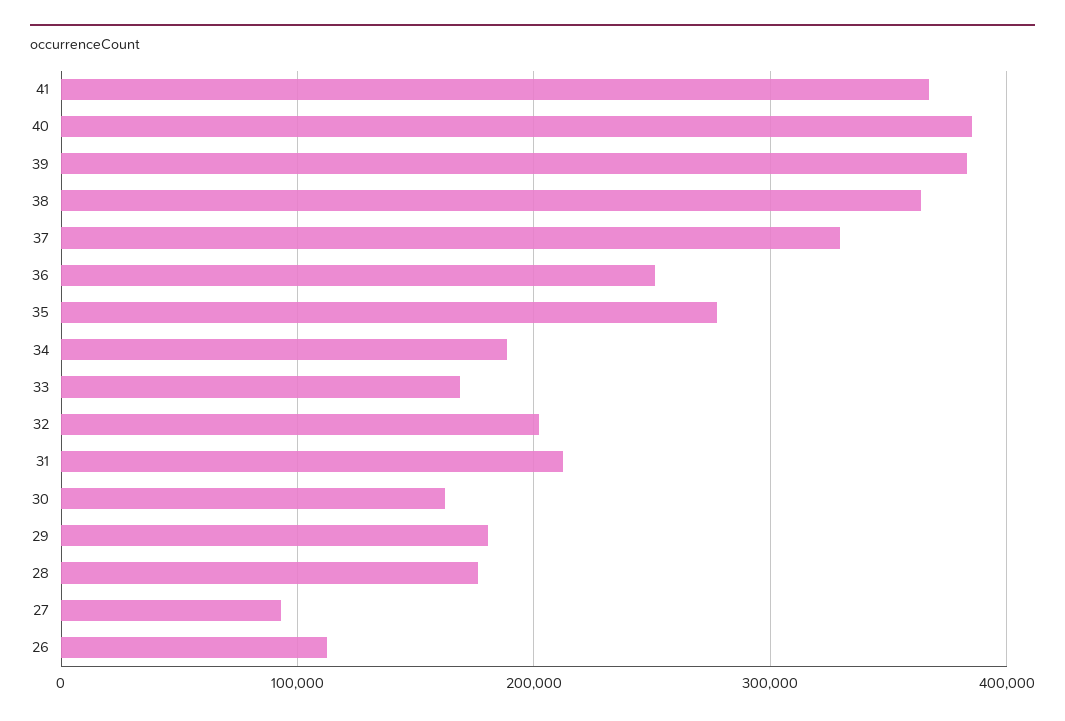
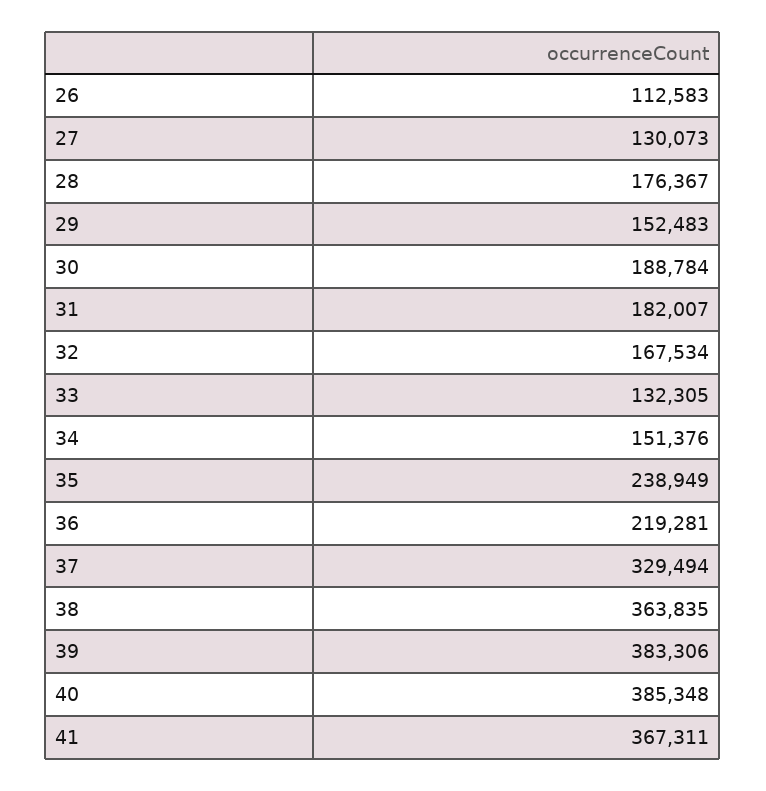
  {
    "41": 367311,
    "40": 385348,
    "39": 383306,
    "38": 363835,
    "37": 329494,
-   "36": 250000,
+   "36": 219281,
-   "35": 280000,
+   "35": 238949,
-   "34": 190000,
+   "34": 151376,
-   "33": 170000,
+   "33": 132305,
-   "32": 200000,
+   "32": 167534,
-   "31": 210000,
+   "31": 182007,
-   "30": 160000,
+   "30": 188784,
-   "29": 180000,
+   "29": 152483,
    "28": 176367,
-   "27": 90000,
+   "27": 130073,
    "26": 112583
  }

